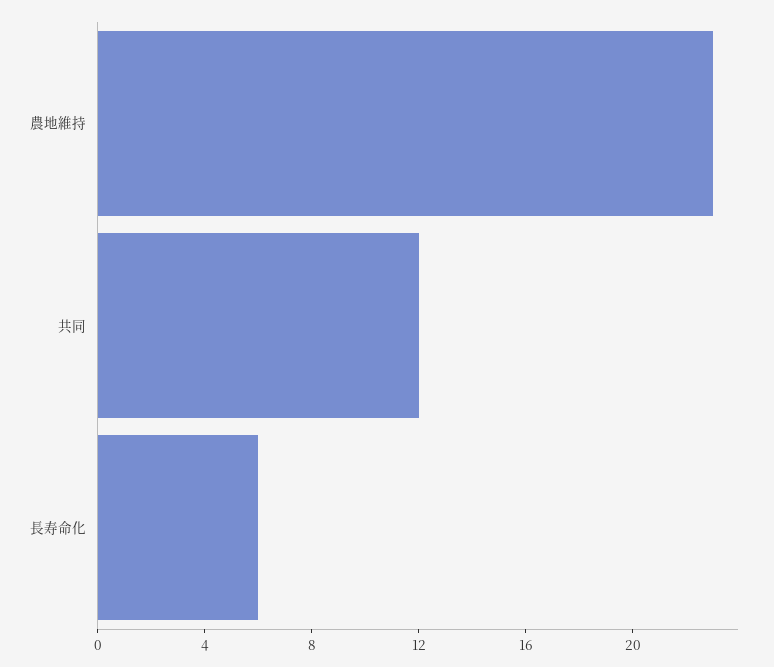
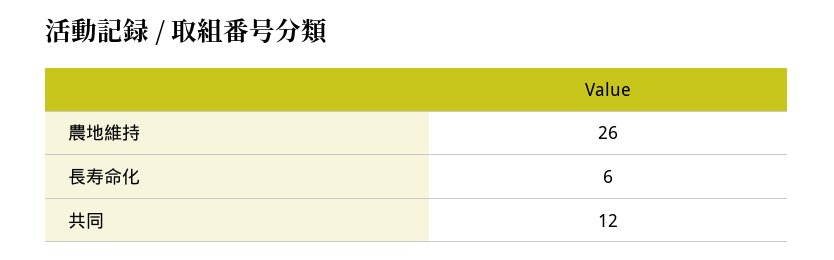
  {
-   "農地維持": 23,
+   "農地維持": 26,
    "共同": 12,
    "長寿命化": 6
  }

